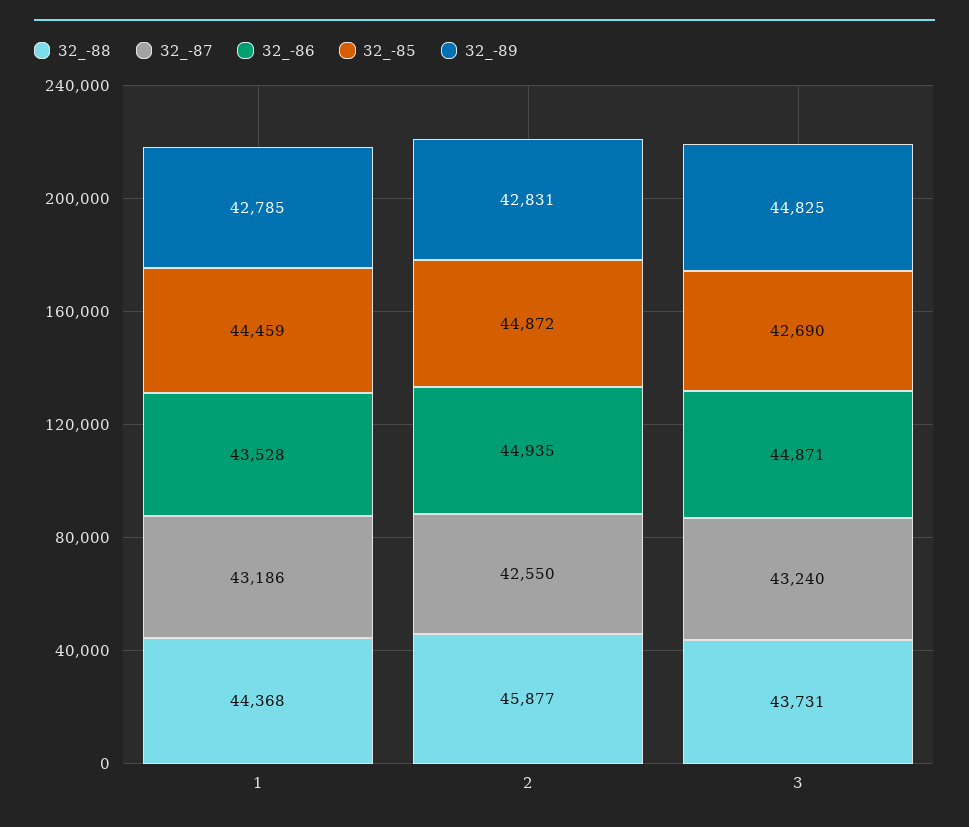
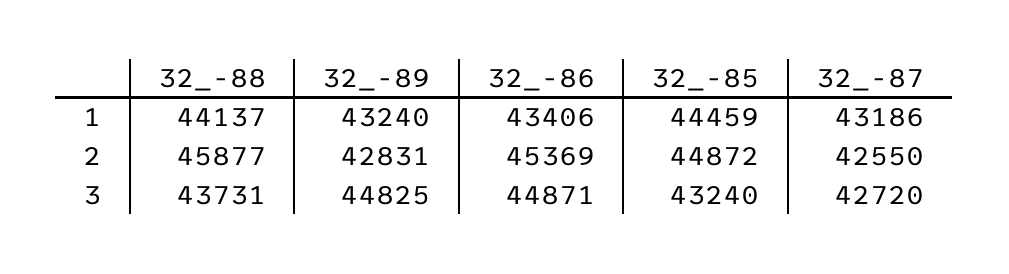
  {
    "32_-88": {
-     "1": 44368,
+     "1": 44137,
      "2": 45877,
      "3": 43731
    },
    "32_-87": {
      "1": 43186,
      "2": 42550,
-     "3": 43240
+     "3": 42720
    },
    "32_-86": {
-     "1": 43528,
+     "1": 43406,
-     "2": 44935,
+     "2": 45369,
      "3": 44871
    },
    "32_-85": {
      "1": 44459,
      "2": 44872,
-     "3": 42690
+     "3": 43240
    },
    "32_-89": {
-     "1": 42785,
+     "1": 43240,
      "2": 42831,
      "3": 44825
    }
  }

